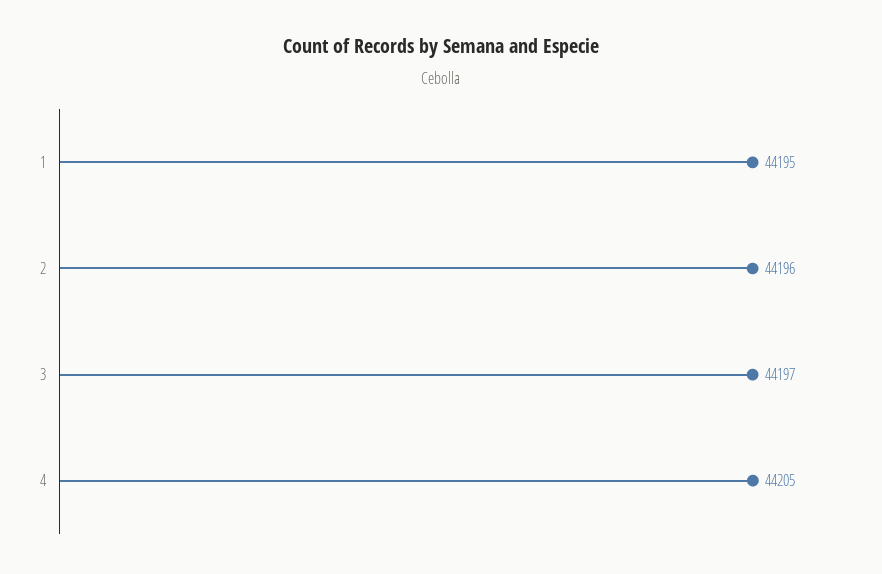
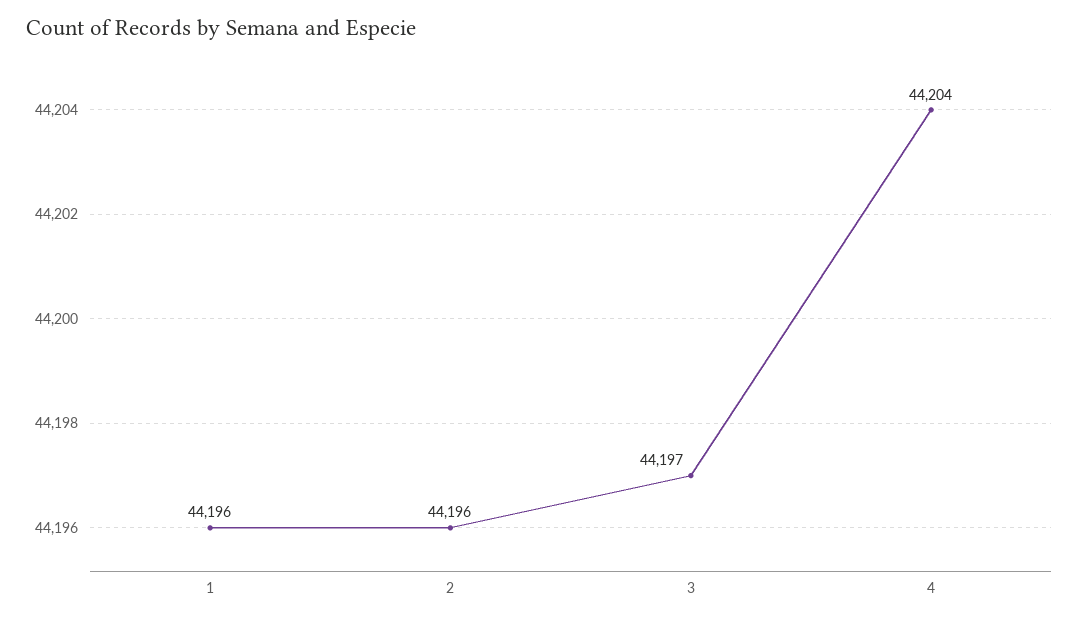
  {
-   "1": 44195,
+   "1": 44196,
    "2": 44196,
    "3": 44197,
-   "4": 44205
+   "4": 44204
  }

